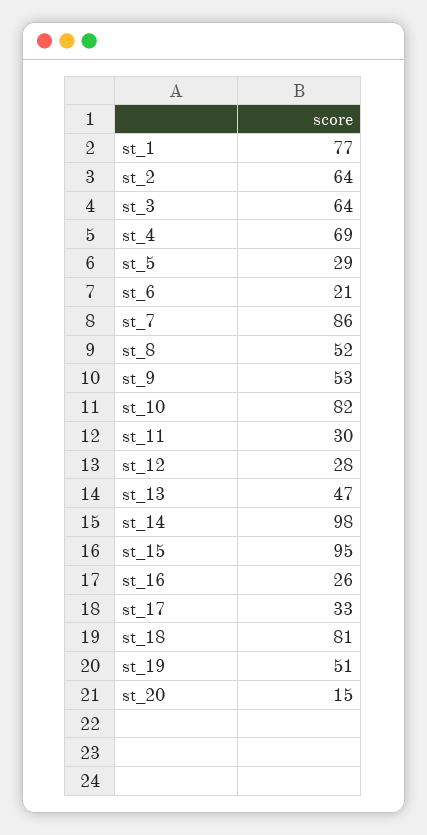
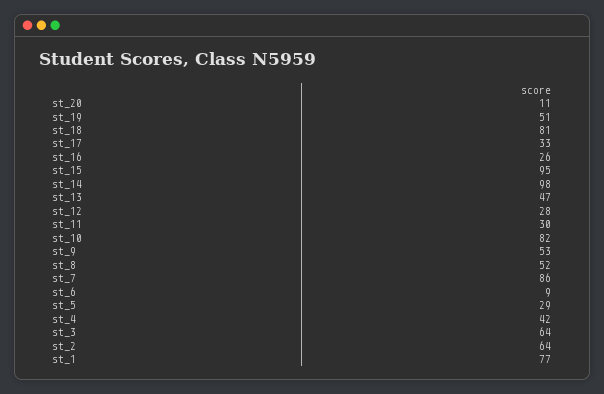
  {
    "st_1": 77,
    "st_2": 64,
    "st_3": 64,
-   "st_4": 69,
+   "st_4": 42,
    "st_5": 29,
-   "st_6": 21,
+   "st_6": 9,
    "st_7": 86,
    "st_8": 52,
    "st_9": 53,
    "st_10": 82,
    "st_11": 30,
    "st_12": 28,
    "st_13": 47,
    "st_14": 98,
    "st_15": 95,
    "st_16": 26,
    "st_17": 33,
    "st_18": 81,
    "st_19": 51,
-   "st_20": 15
+   "st_20": 11
  }

